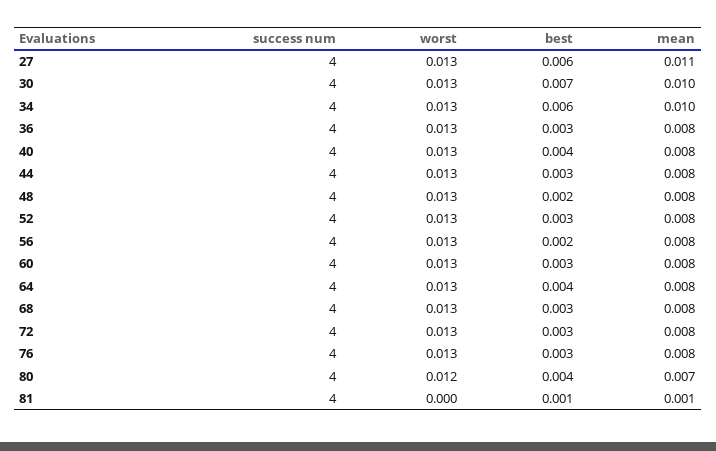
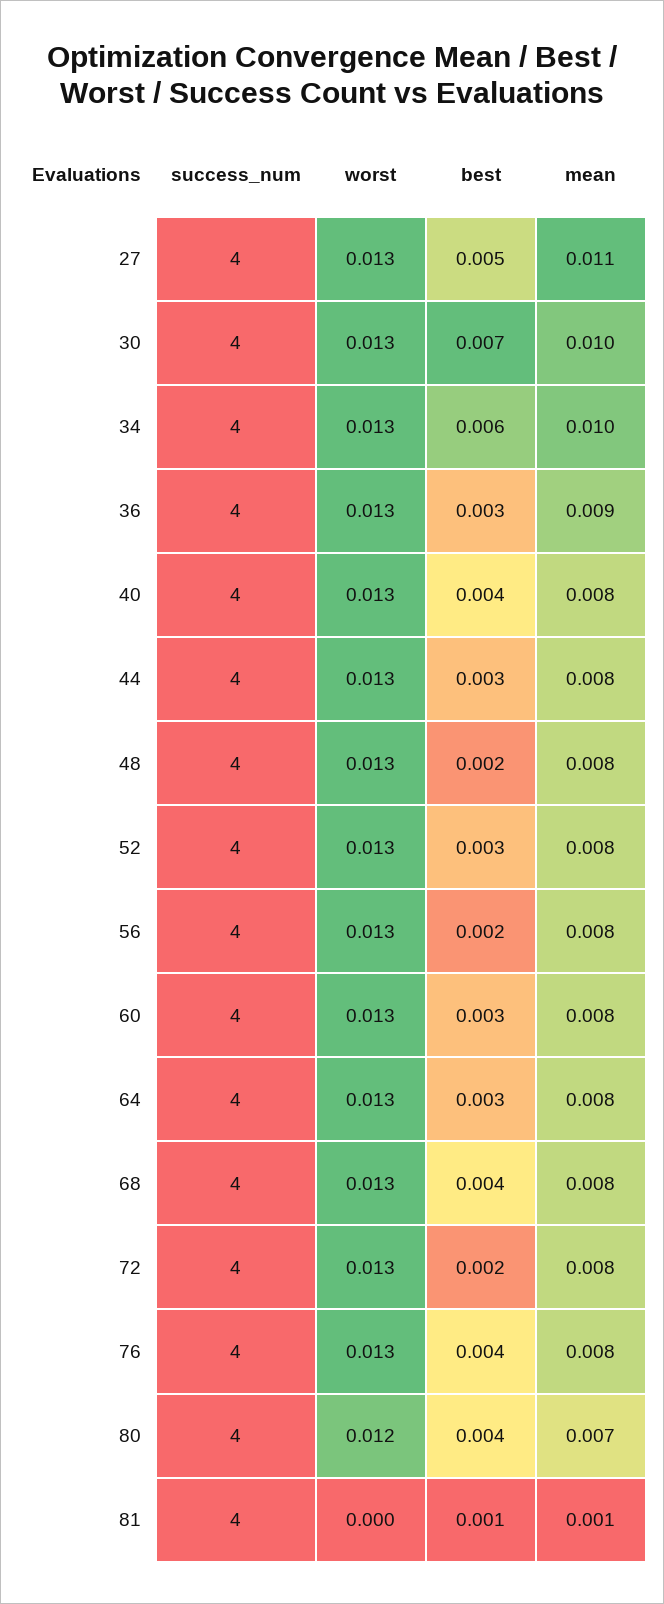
  {
    "success num": {
      "27": 4,
      "30": 4,
      "34": 4,
      "36": 4,
      "40": 4,
      "44": 4,
      "48": 4,
      "52": 4,
      "56": 4,
      "60": 4,
      "64": 4,
      "68": 4,
      "72": 4,
      "76": 4,
      "80": 4,
      "81": 4
    },
    "worst": {
      "27": 0.013,
      "30": 0.013,
      "34": 0.013,
      "36": 0.013,
      "40": 0.013,
      "44": 0.013,
      "48": 0.013,
      "52": 0.013,
      "56": 0.013,
      "60": 0.013,
      "64": 0.013,
      "68": 0.013,
      "72": 0.013,
      "76": 0.013,
      "80": 0.012,
      "81": 0
    },
    "best": {
-     "27": 0.006,
+     "27": 0.005,
      "30": 0.007,
      "34": 0.006,
      "36": 0.003,
      "40": 0.004,
      "44": 0.003,
      "48": 0.002,
      "52": 0.003,
      "56": 0.002,
      "60": 0.003,
-     "64": 0.004,
+     "64": 0.003,
-     "68": 0.003,
+     "68": 0.004,
-     "72": 0.003,
+     "72": 0.002,
-     "76": 0.003,
+     "76": 0.004,
      "80": 0.004,
      "81": 0.001
    },
    "mean": {
      "27": 0.011,
      "30": 0.01,
      "34": 0.01,
-     "36": 0.008,
+     "36": 0.009,
      "40": 0.008,
      "44": 0.008,
      "48": 0.008,
      "52": 0.008,
      "56": 0.008,
      "60": 0.008,
      "64": 0.008,
      "68": 0.008,
      "72": 0.008,
      "76": 0.008,
      "80": 0.007,
      "81": 0.001
    }
  }

